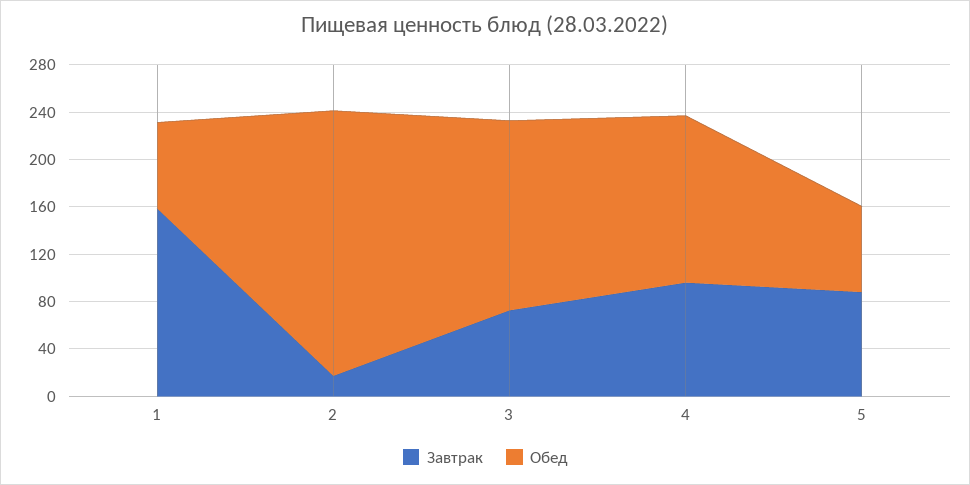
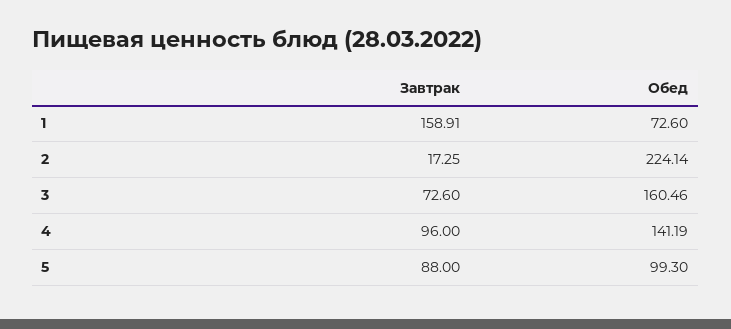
  {
    "Завтрак": {
      "1": 158.91,
      "2": 17.25,
      "3": 72.6,
      "4": 96,
      "5": 88
    },
    "Обед": {
      "1": 72.6,
      "2": 224.14,
      "3": 160.46,
      "4": 141.19,
-     "5": 70
+     "5": 99.3
    }
  }

